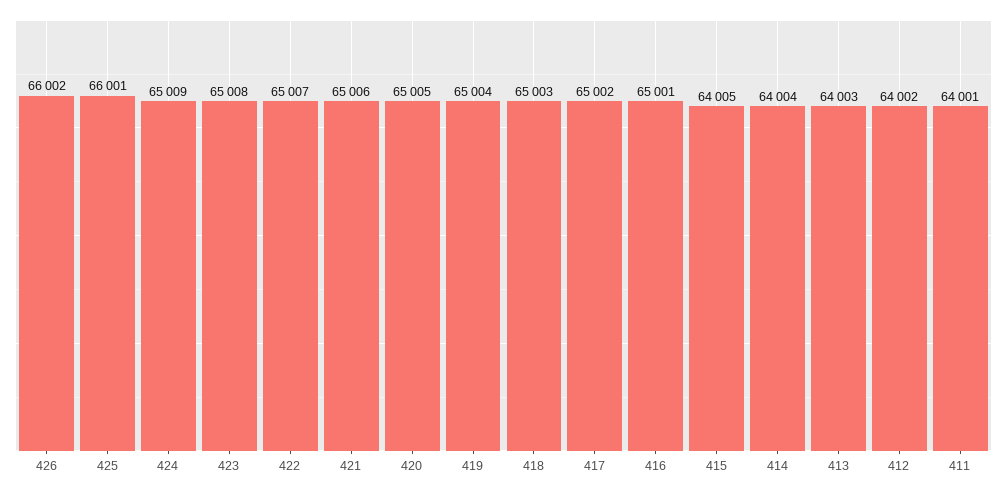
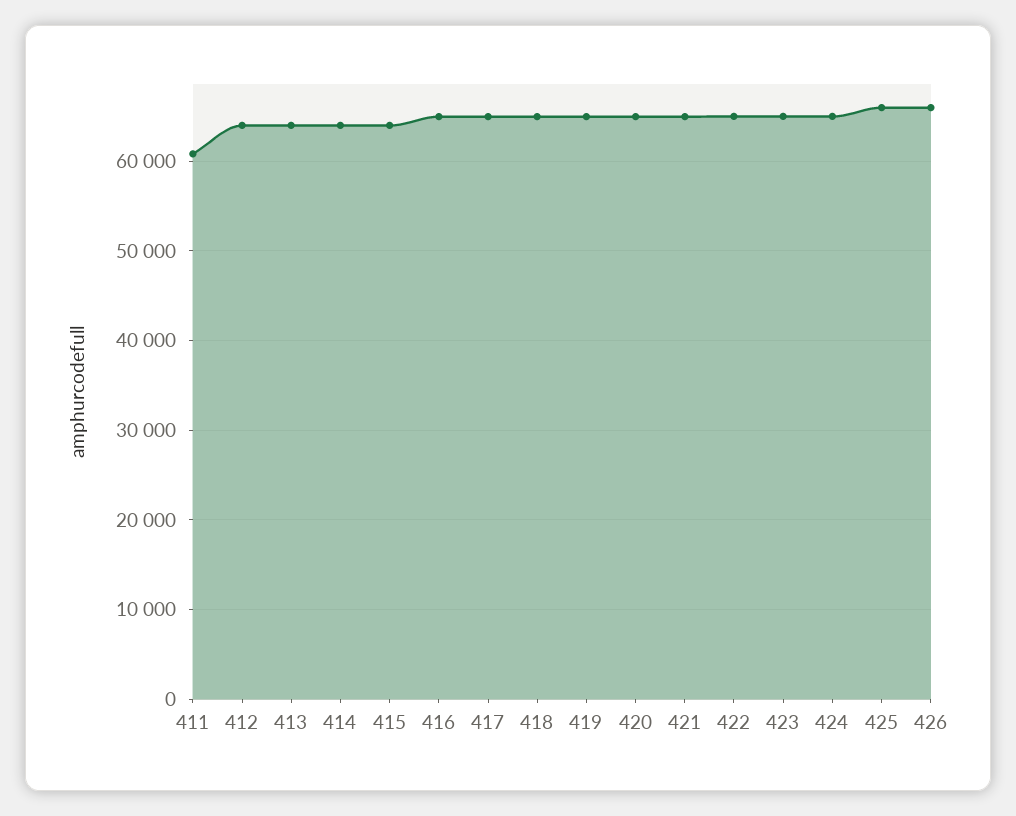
  {
    "426": 66002,
    "425": 66001,
    "424": 65009,
    "423": 65008,
    "422": 65007,
    "421": 65006,
    "420": 65005,
    "419": 65004,
    "418": 65003,
    "417": 65002,
    "416": 65001,
    "415": 64005,
    "414": 64004,
    "413": 64003,
    "412": 64002,
-   "411": 64001
+   "411": 61000
  }

